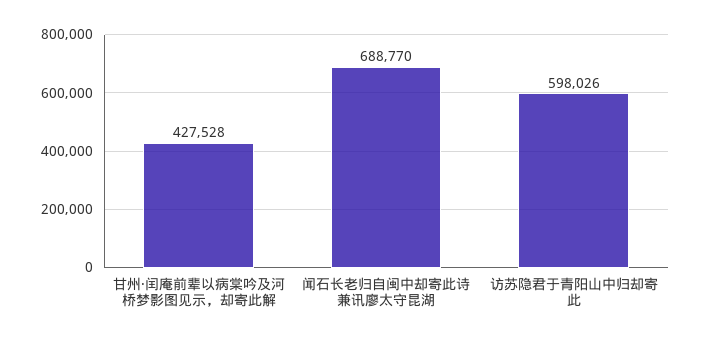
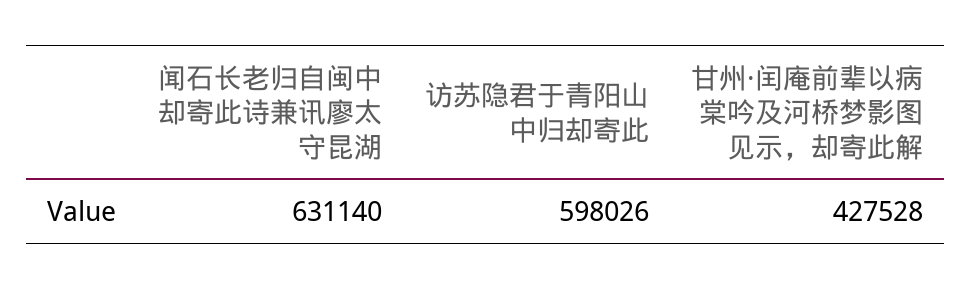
  {
    "甘州·闰庵前辈以病棠吟及河桥梦影图见示，却寄此解": 427528,
-   "闻石长老归自闽中却寄此诗兼讯廖太守昆湖": 688770,
+   "闻石长老归自闽中却寄此诗兼讯廖太守昆湖": 631140,
    "访苏隐君于青阳山中归却寄此": 598026
  }

